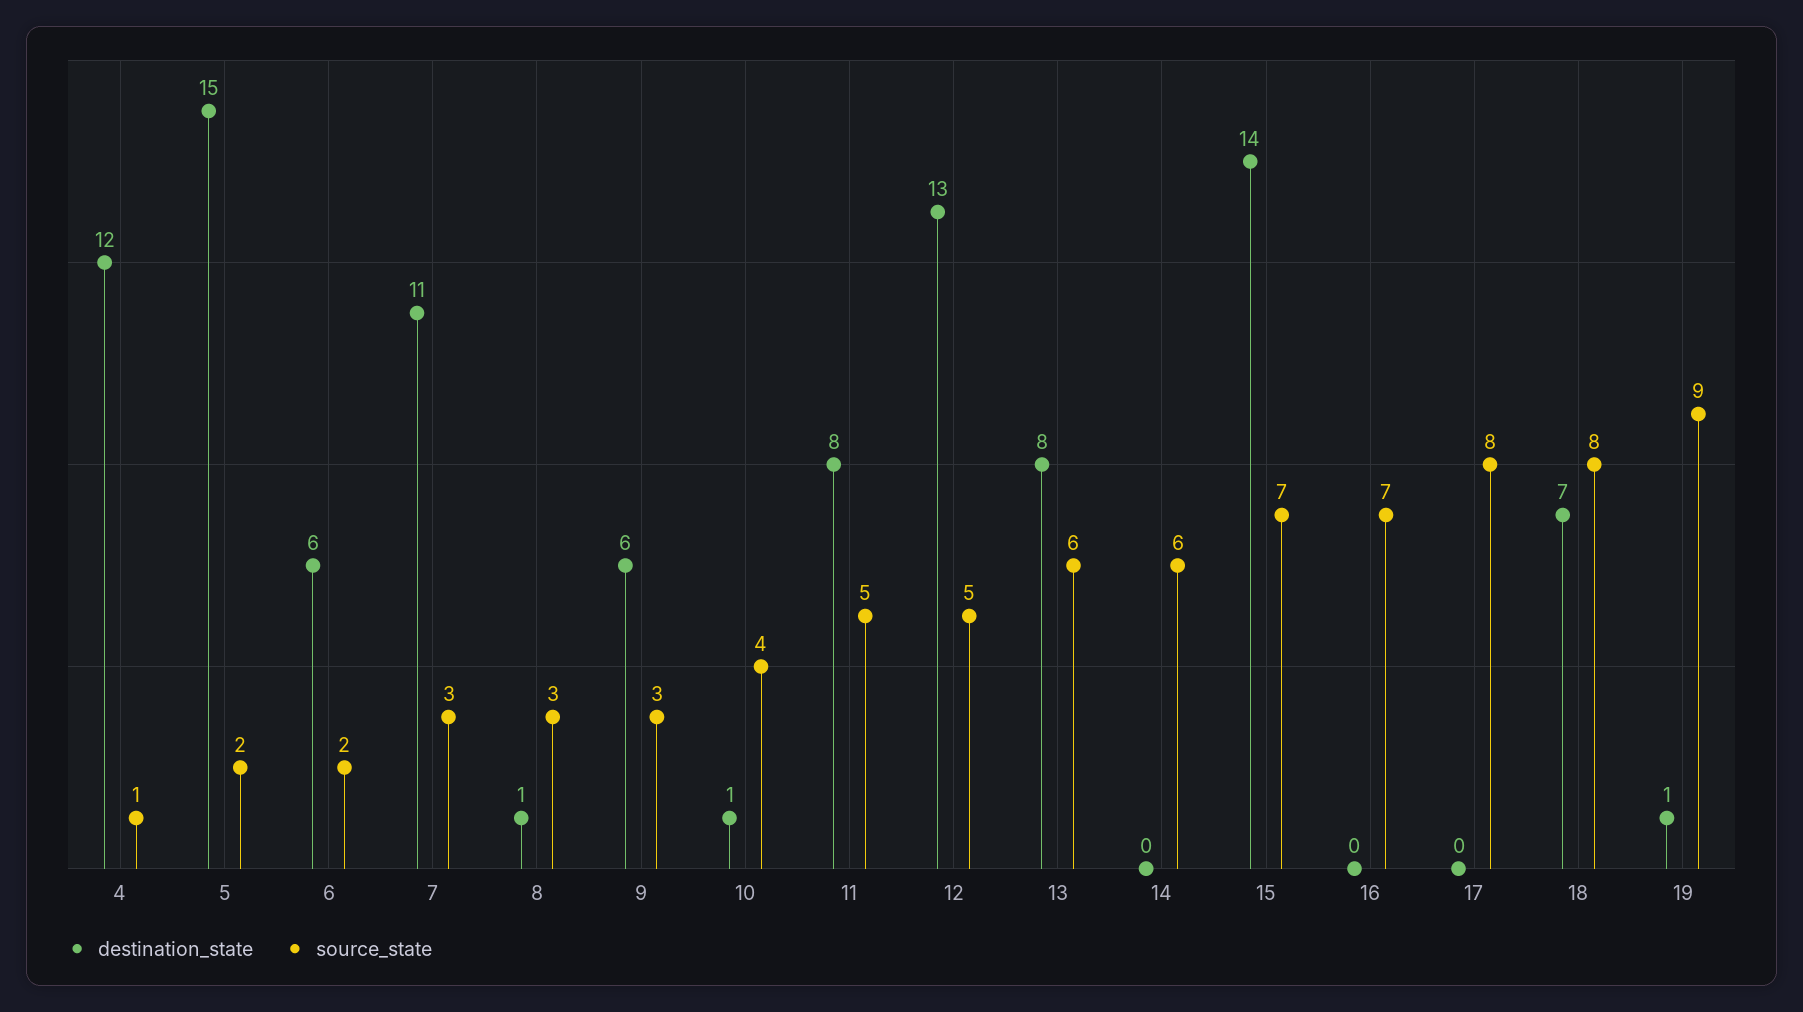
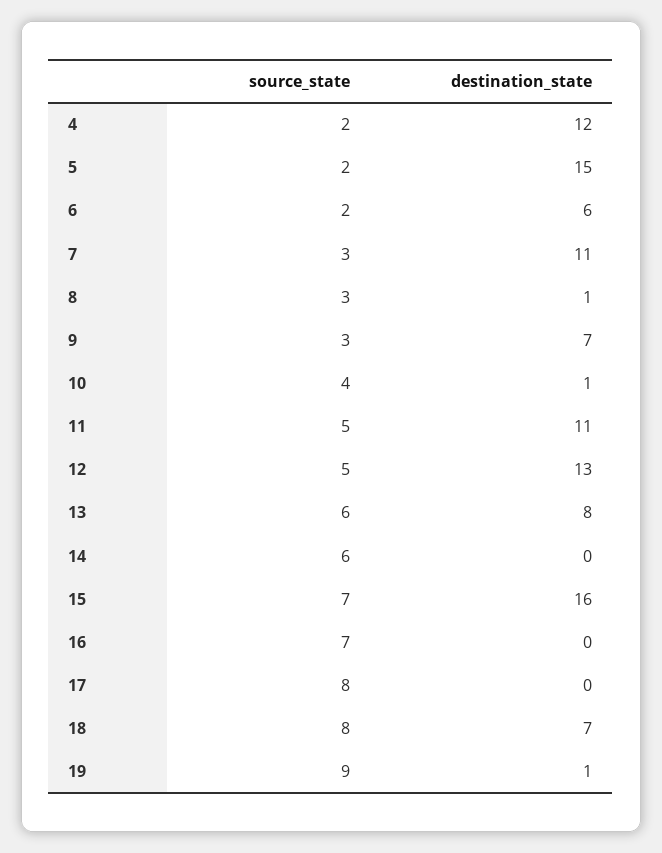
  {
    "destination_state": {
      "4": 12,
      "5": 15,
      "6": 6,
      "7": 11,
      "8": 1,
-     "9": 6,
+     "9": 7,
      "10": 1,
-     "11": 8,
+     "11": 11,
      "12": 13,
      "13": 8,
      "14": 0,
-     "15": 14,
+     "15": 16,
      "16": 0,
      "17": 0,
      "18": 7,
      "19": 1
    },
    "source_state": {
-     "4": 1,
+     "4": 2,
      "5": 2,
      "6": 2,
      "7": 3,
      "8": 3,
      "9": 3,
      "10": 4,
      "11": 5,
      "12": 5,
      "13": 6,
      "14": 6,
      "15": 7,
      "16": 7,
      "17": 8,
      "18": 8,
      "19": 9
    }
  }

